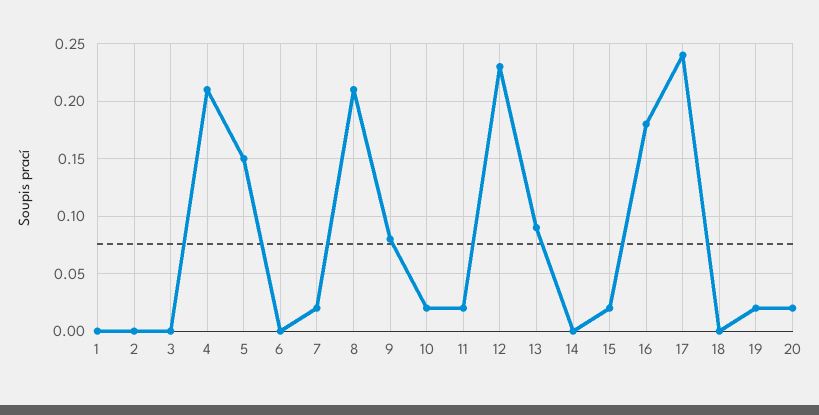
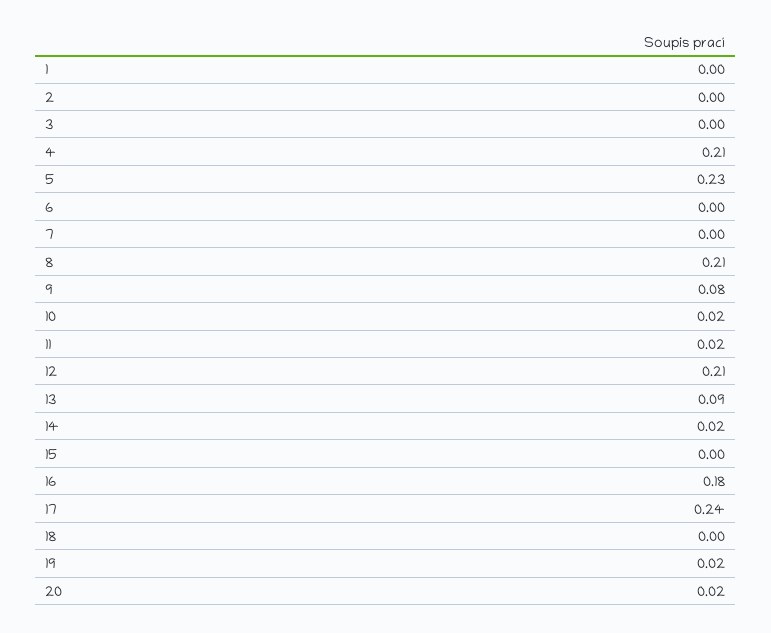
  {
    "1": 0,
    "2": 0,
    "3": 0,
    "4": 0.21,
-   "5": 0.15,
+   "5": 0.23,
    "6": 0,
-   "7": 0.02,
+   "7": 0,
    "8": 0.21,
    "9": 0.08,
    "10": 0.02,
    "11": 0.02,
-   "12": 0.23,
+   "12": 0.21,
    "13": 0.09,
-   "14": 0,
+   "14": 0.02,
-   "15": 0.02,
+   "15": 0,
    "16": 0.18,
    "17": 0.24,
    "18": 0,
    "19": 0.02,
    "20": 0.02
  }

